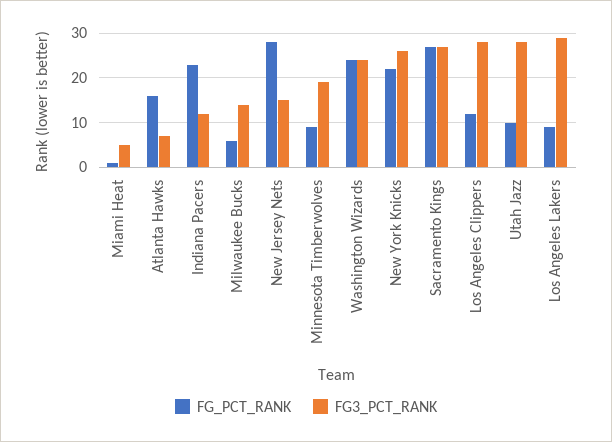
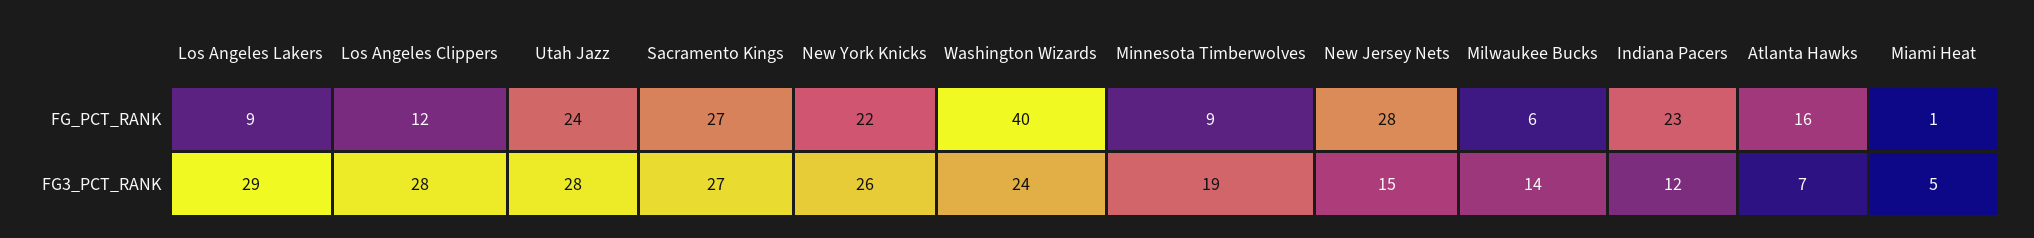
  {
    "FG_PCT_RANK": {
      "Miami Heat": 1,
      "Atlanta Hawks": 16,
      "Indiana Pacers": 23,
      "Milwaukee Bucks": 6,
      "New Jersey Nets": 28,
      "Minnesota Timberwolves": 9,
-     "Washington Wizards": 25,
+     "Washington Wizards": 40,
      "New York Knicks": 22,
      "Sacramento Kings": 27,
      "Los Angeles Clippers": 12,
-     "Utah Jazz": 10,
+     "Utah Jazz": 24,
      "Los Angeles Lakers": 9
    },
    "FG3_PCT_RANK": {
      "Miami Heat": 5,
      "Atlanta Hawks": 7,
      "Indiana Pacers": 12,
      "Milwaukee Bucks": 14,
      "New Jersey Nets": 15,
      "Minnesota Timberwolves": 19,
      "Washington Wizards": 24,
      "New York Knicks": 26,
      "Sacramento Kings": 27,
      "Los Angeles Clippers": 28,
      "Utah Jazz": 28,
      "Los Angeles Lakers": 29
    }
  }

